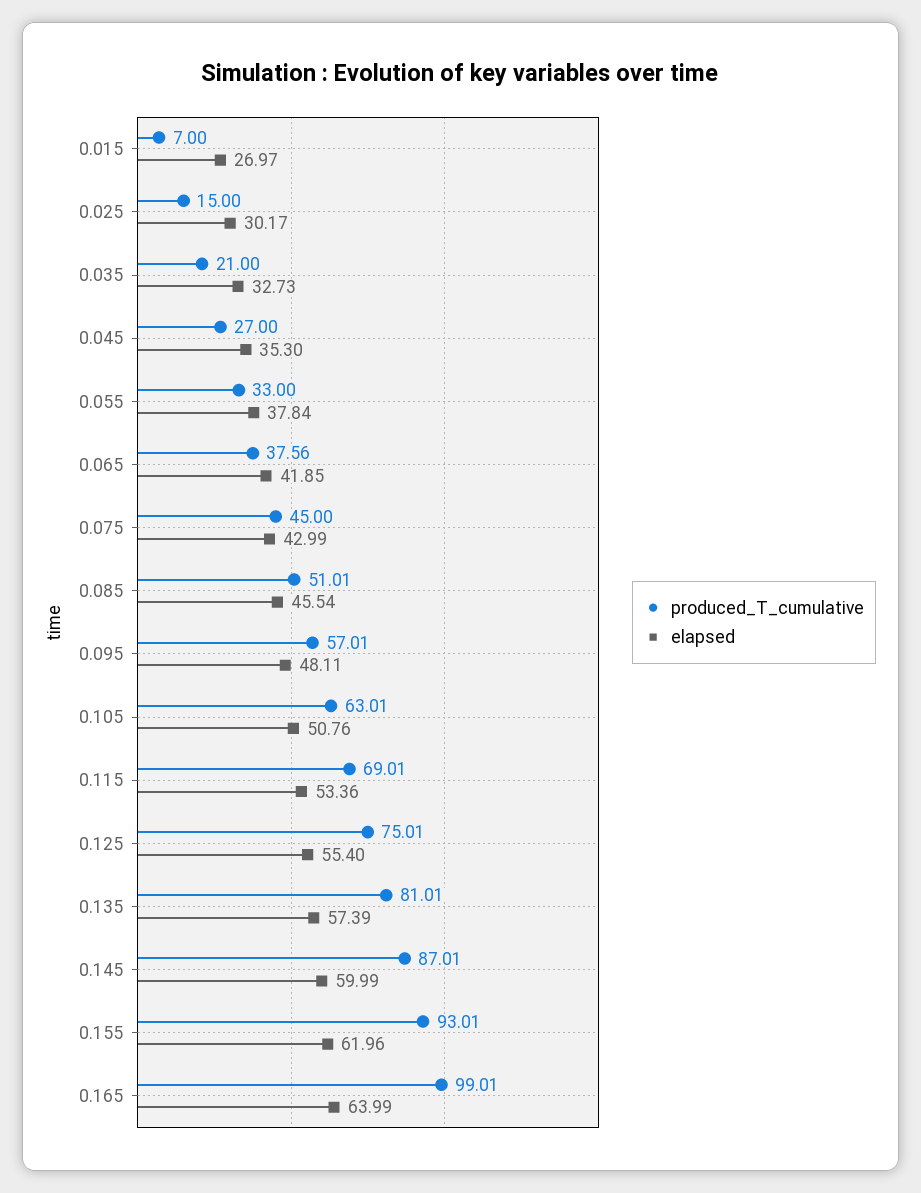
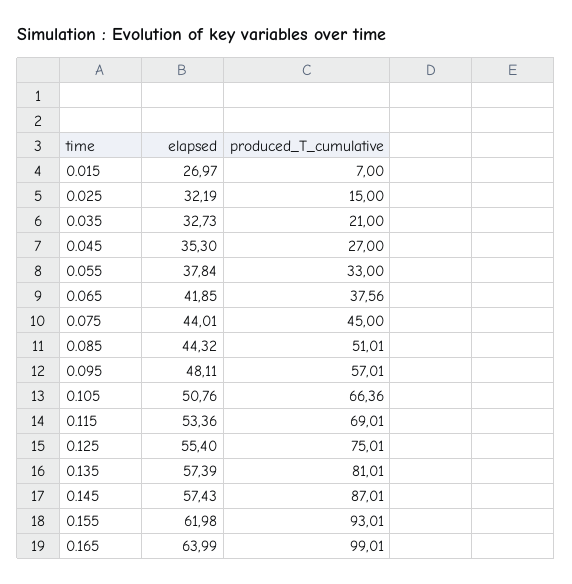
  {
    "produced_T_cumulative": {
      "0.015": 7,
      "0.025": 15,
      "0.035": 21,
      "0.045": 27,
      "0.055": 33,
      "0.065": 37.56,
      "0.075": 45,
      "0.085": 51.01,
      "0.095": 57.01,
-     "0.105": 63.01,
+     "0.105": 66.36,
      "0.115": 69.01,
      "0.125": 75.01,
      "0.135": 81.01,
      "0.145": 87.01,
      "0.155": 93.01,
      "0.165": 99.01
    },
    "elapsed": {
      "0.015": 26.97,
-     "0.025": 30.17,
+     "0.025": 32.19,
      "0.035": 32.73,
      "0.045": 35.3,
      "0.055": 37.84,
      "0.065": 41.85,
-     "0.075": 42.99,
+     "0.075": 44.01,
-     "0.085": 45.54,
+     "0.085": 44.32,
      "0.095": 48.11,
      "0.105": 50.76,
      "0.115": 53.36,
      "0.125": 55.4,
      "0.135": 57.39,
-     "0.145": 59.99,
+     "0.145": 57.43,
-     "0.155": 61.96,
+     "0.155": 61.98,
      "0.165": 63.99
    }
  }

